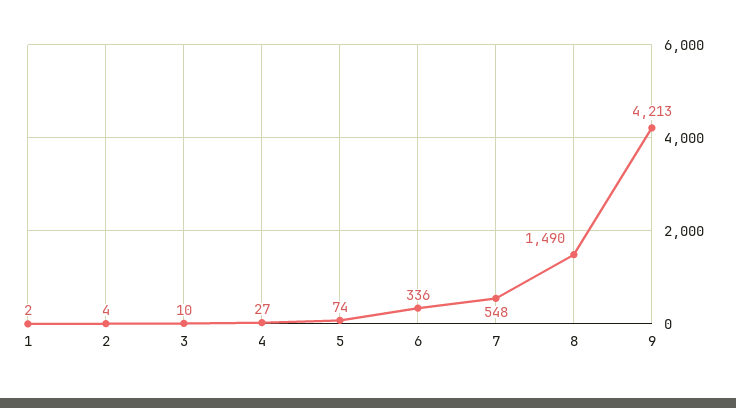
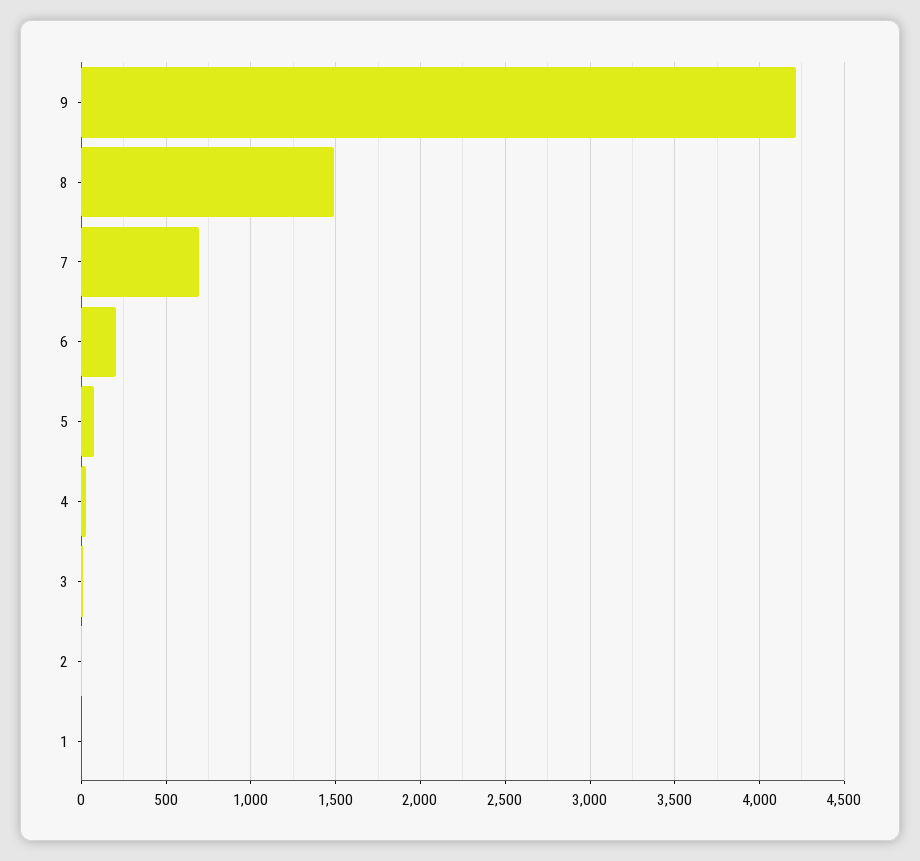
  {
    "1": 2,
    "2": 4,
    "3": 10,
    "4": 27,
    "5": 74,
-   "6": 336,
+   "6": 200,
-   "7": 548,
+   "7": 700,
    "8": 1490,
    "9": 4213
  }

